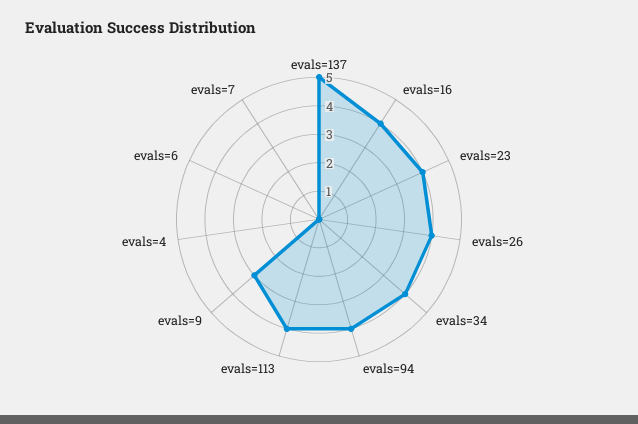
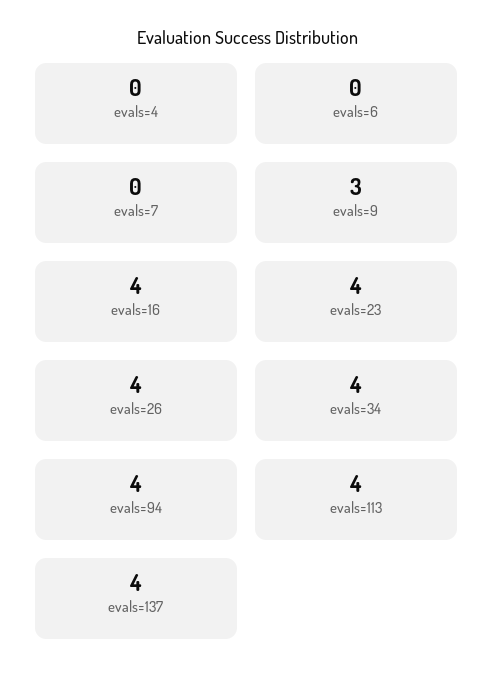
  {
-   "evals=137": 5,
+   "evals=137": 4,
    "evals=16": 4,
    "evals=23": 4,
    "evals=26": 4,
    "evals=34": 4,
    "evals=94": 4,
    "evals=113": 4,
    "evals=9": 3,
    "evals=4": 0,
    "evals=6": 0,
    "evals=7": 0
  }

